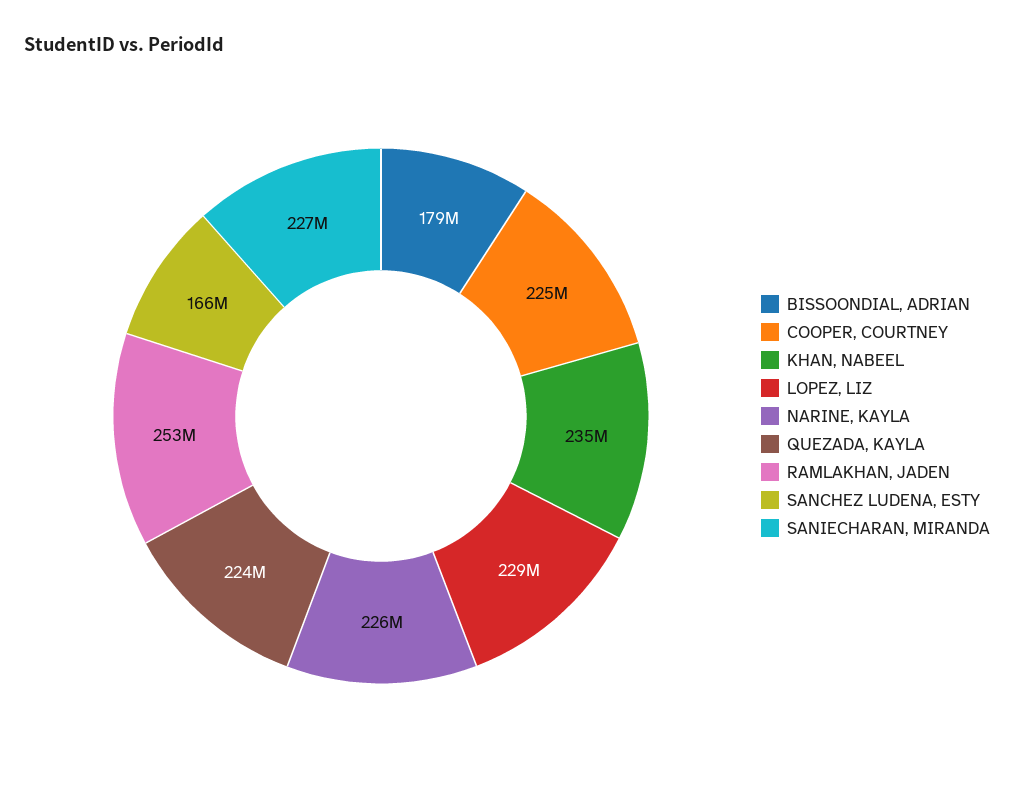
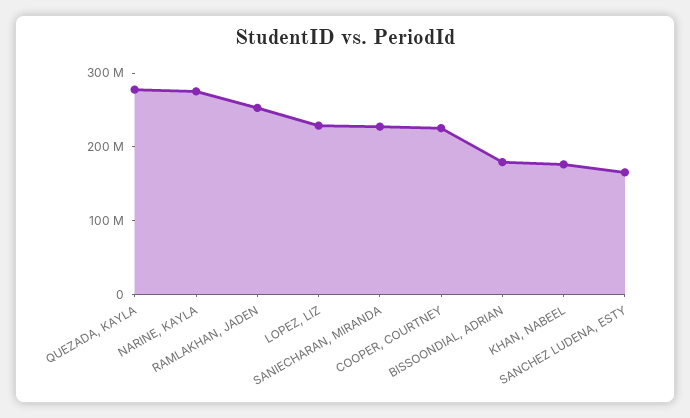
  {
    "BISSOONDIAL, ADRIAN": 179000000,
    "COOPER, COURTNEY": 225000000,
-   "KHAN, NABEEL": 235000000,
+   "KHAN, NABEEL": 180000000,
    "LOPEZ, LIZ": 229000000,
-   "NARINE, KAYLA": 226000000,
+   "NARINE, KAYLA": 280000000,
-   "QUEZADA, KAYLA": 224000000,
+   "QUEZADA, KAYLA": 280000000,
    "RAMLAKHAN, JADEN": 253000000,
    "SANCHEZ LUDENA, ESTY": 166000000,
    "SANIECHARAN, MIRANDA": 227000000
  }

